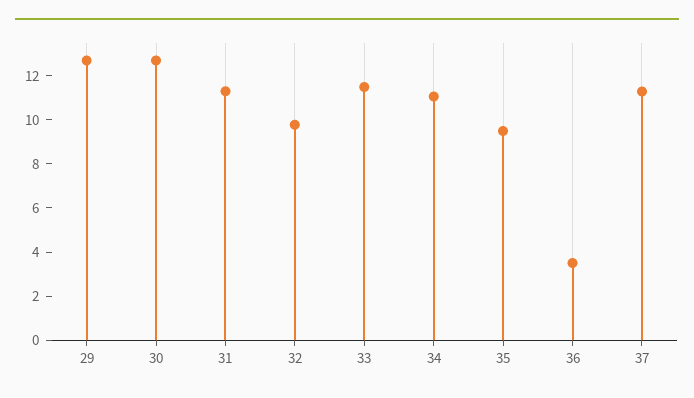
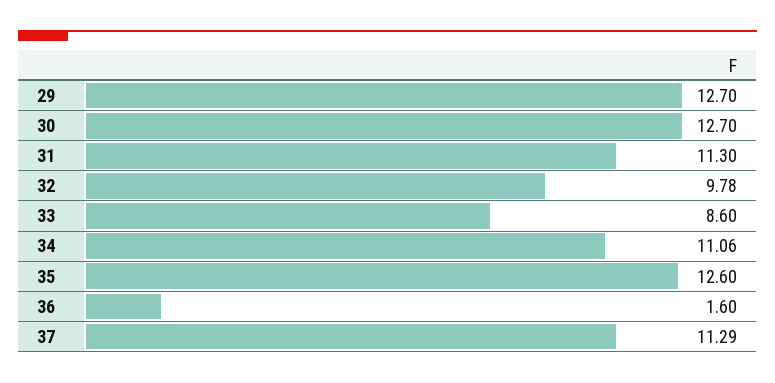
  {
    "29": 12.7,
    "30": 12.7,
    "31": 11.3,
    "32": 9.78,
-   "33": 11.5,
+   "33": 8.6,
    "34": 11.06,
-   "35": 9.5,
+   "35": 12.6,
-   "36": 3.5,
+   "36": 1.6,
    "37": 11.29
  }

